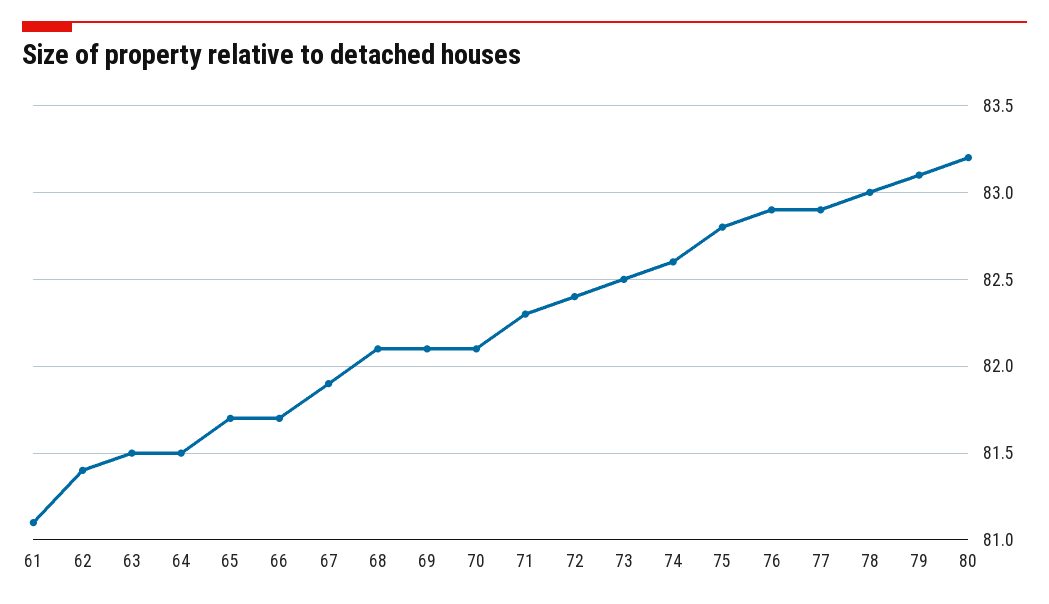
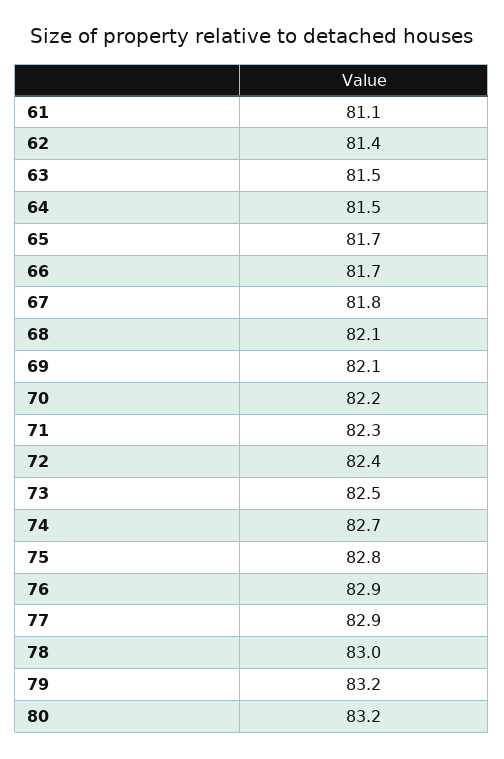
  {
    "61": 81.1,
    "62": 81.4,
    "63": 81.5,
    "64": 81.5,
    "65": 81.7,
    "66": 81.7,
-   "67": 81.9,
+   "67": 81.8,
    "68": 82.1,
    "69": 82.1,
-   "70": 82.1,
+   "70": 82.2,
    "71": 82.3,
    "72": 82.4,
    "73": 82.5,
-   "74": 82.6,
+   "74": 82.7,
    "75": 82.8,
    "76": 82.9,
    "77": 82.9,
    "78": 83,
-   "79": 83.1,
+   "79": 83.2,
    "80": 83.2
  }

